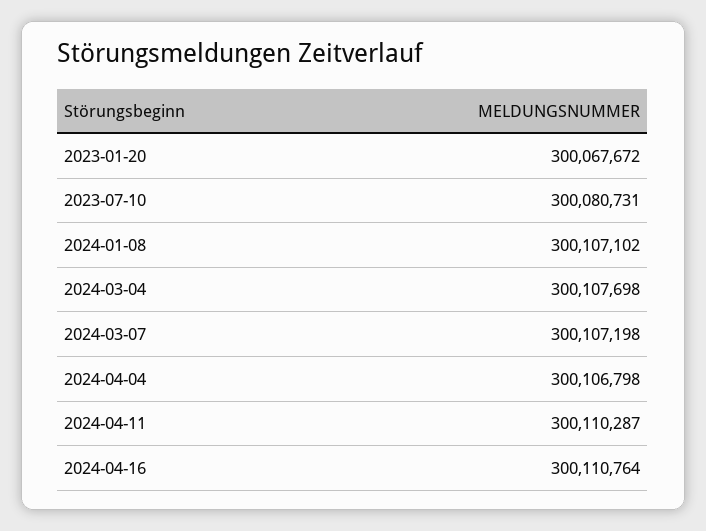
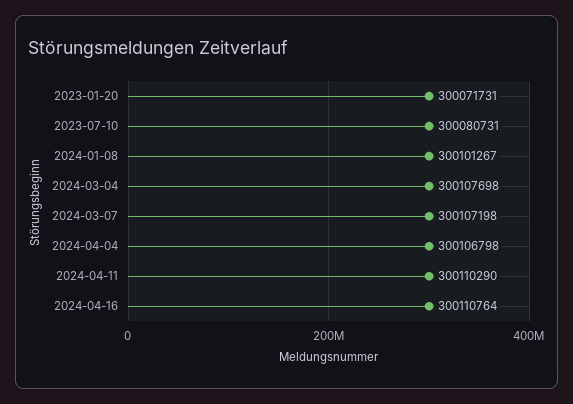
  {
-   "2023-01-20": 300067672,
+   "2023-01-20": 300071731,
    "2023-07-10": 300080731,
-   "2024-01-08": 300107102,
+   "2024-01-08": 300101267,
    "2024-03-04": 300107698,
    "2024-03-07": 300107198,
    "2024-04-04": 300106798,
-   "2024-04-11": 300110287,
+   "2024-04-11": 300110290,
    "2024-04-16": 300110764
  }

